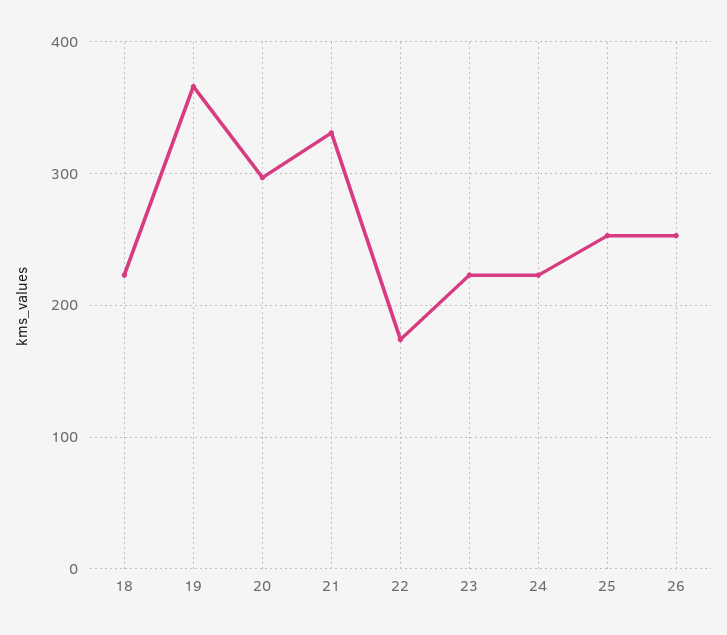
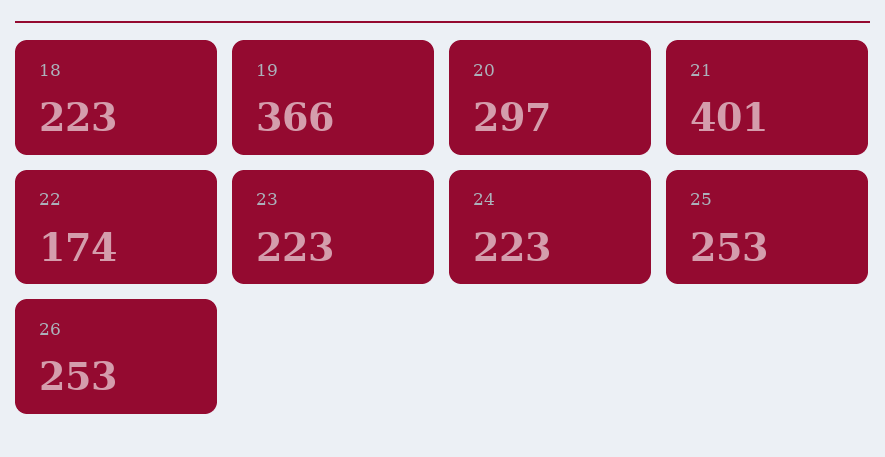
  {
    "18": 223,
    "19": 366,
    "20": 297,
-   "21": 330,
+   "21": 401,
    "22": 174,
    "23": 223,
    "24": 223,
    "25": 253,
    "26": 253
  }

